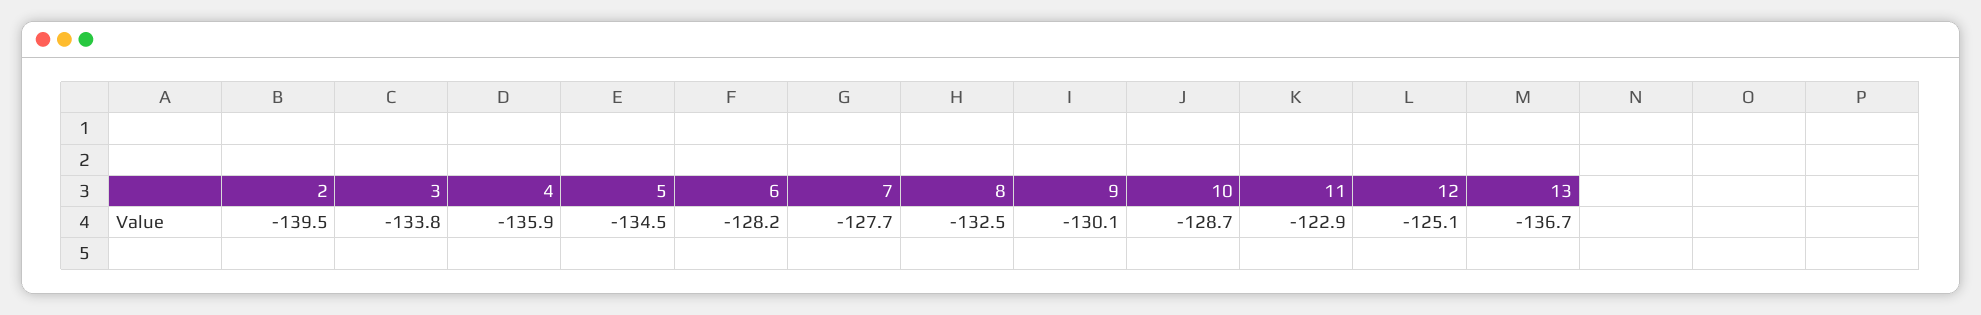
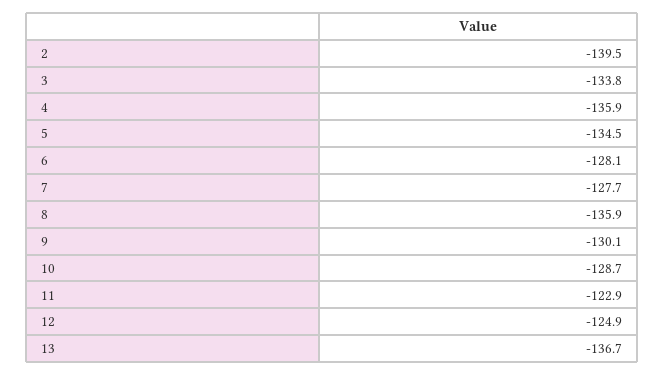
  {
    "2": -139.5,
    "3": -133.8,
    "4": -135.9,
    "5": -134.5,
-   "6": -128.2,
+   "6": -128.1,
    "7": -127.7,
-   "8": -132.5,
+   "8": -135.9,
    "9": -130.1,
    "10": -128.7,
    "11": -122.9,
-   "12": -125.1,
+   "12": -124.9,
    "13": -136.7
  }

